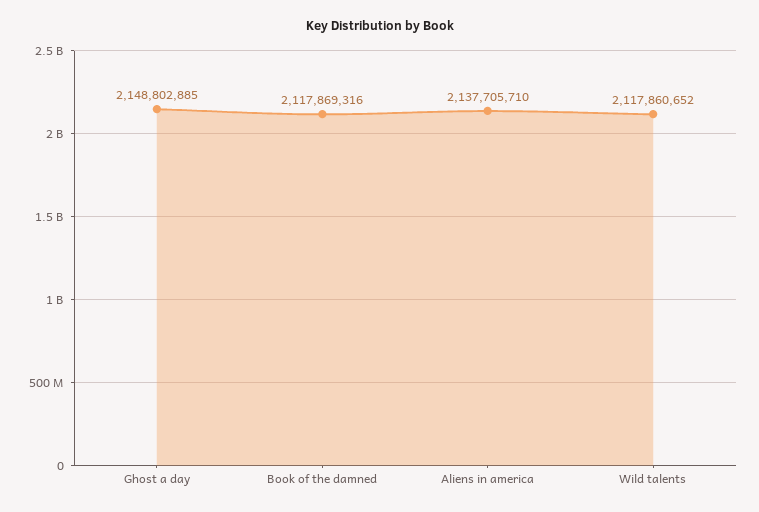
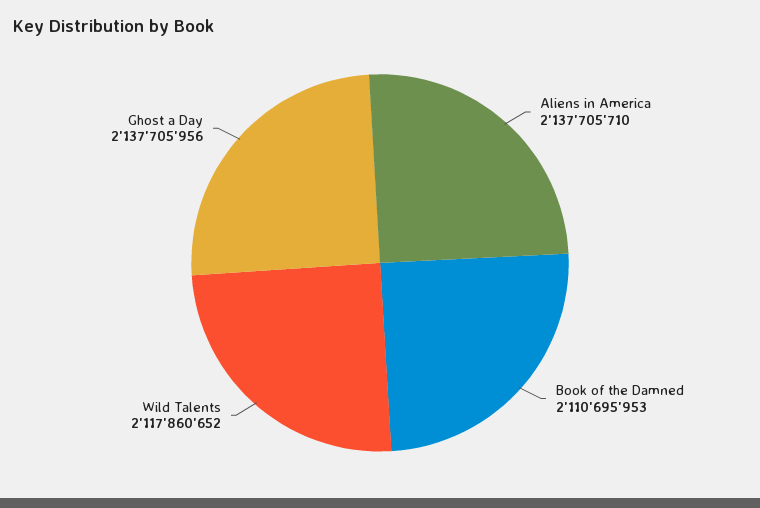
  {
-   "Ghost a day": 2148802885,
+   "Ghost a day": 2137705956,
-   "Book of the damned": 2117869316,
+   "Book of the damned": 2110695953,
    "Aliens in america": 2137705710,
    "Wild talents": 2117860652
  }

